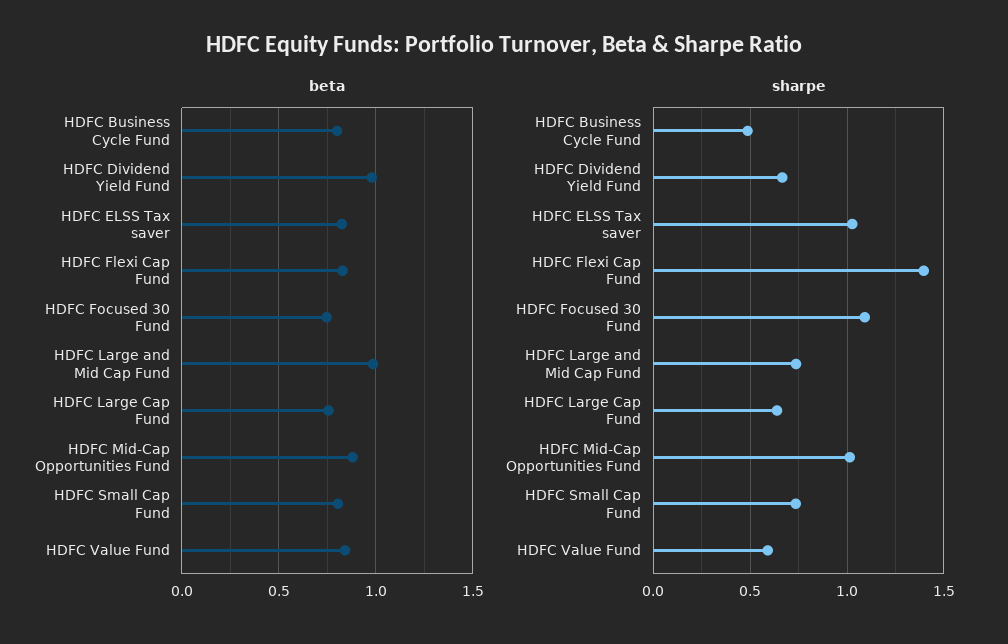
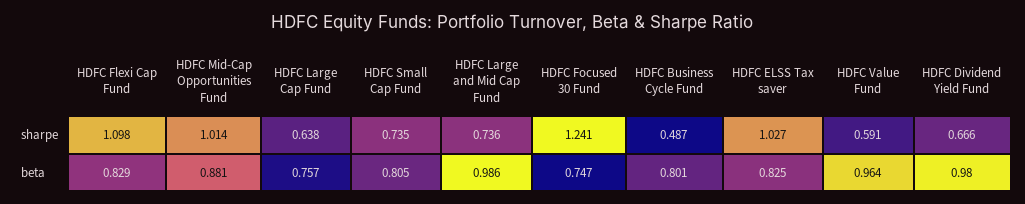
  {
    "beta": {
      "HDFC Business Cycle Fund": 0.801,
      "HDFC Dividend Yield Fund": 0.98,
      "HDFC ELSS Tax saver": 0.825,
      "HDFC Flexi Cap Fund": 0.829,
      "HDFC Focused 30 Fund": 0.747,
      "HDFC Large and Mid Cap Fund": 0.986,
      "HDFC Large Cap Fund": 0.757,
      "HDFC Mid-Cap Opportunities Fund": 0.881,
      "HDFC Small Cap Fund": 0.805,
-     "HDFC Value Fund": 0.85
+     "HDFC Value Fund": 0.964
    },
    "sharpe": {
      "HDFC Business Cycle Fund": 0.487,
      "HDFC Dividend Yield Fund": 0.666,
      "HDFC ELSS Tax saver": 1.027,
-     "HDFC Flexi Cap Fund": 1.4,
+     "HDFC Flexi Cap Fund": 1.098,
-     "HDFC Focused 30 Fund": 1.1,
+     "HDFC Focused 30 Fund": 1.241,
      "HDFC Large and Mid Cap Fund": 0.736,
      "HDFC Large Cap Fund": 0.638,
      "HDFC Mid-Cap Opportunities Fund": 1.014,
      "HDFC Small Cap Fund": 0.735,
      "HDFC Value Fund": 0.591
    }
  }

